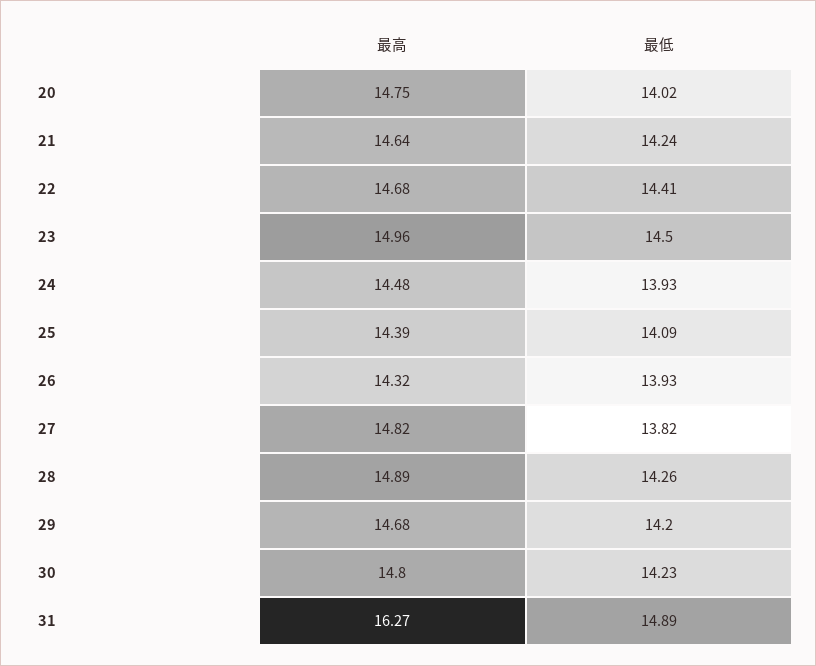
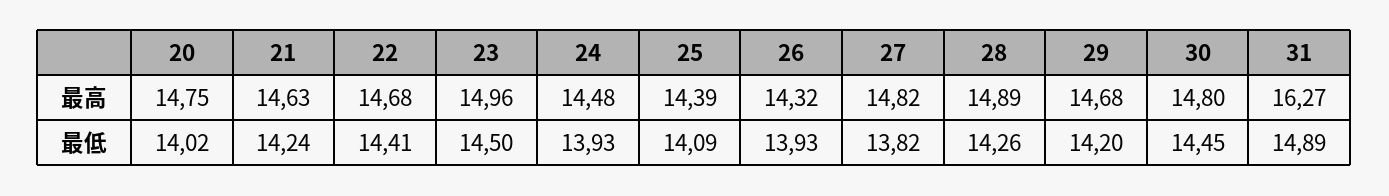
  {
    "最高": {
      "20": 14.75,
-     "21": 14.64,
+     "21": 14.63,
      "22": 14.68,
      "23": 14.96,
      "24": 14.48,
      "25": 14.39,
      "26": 14.32,
      "27": 14.82,
      "28": 14.89,
      "29": 14.68,
      "30": 14.8,
      "31": 16.27
    },
    "最低": {
      "20": 14.02,
      "21": 14.24,
      "22": 14.41,
      "23": 14.5,
      "24": 13.93,
      "25": 14.09,
      "26": 13.93,
      "27": 13.82,
      "28": 14.26,
      "29": 14.2,
-     "30": 14.23,
+     "30": 14.45,
      "31": 14.89
    }
  }

